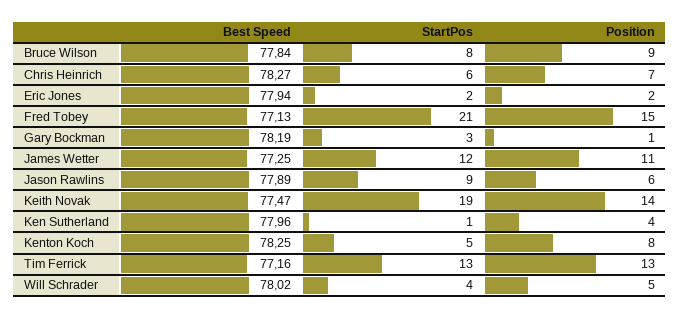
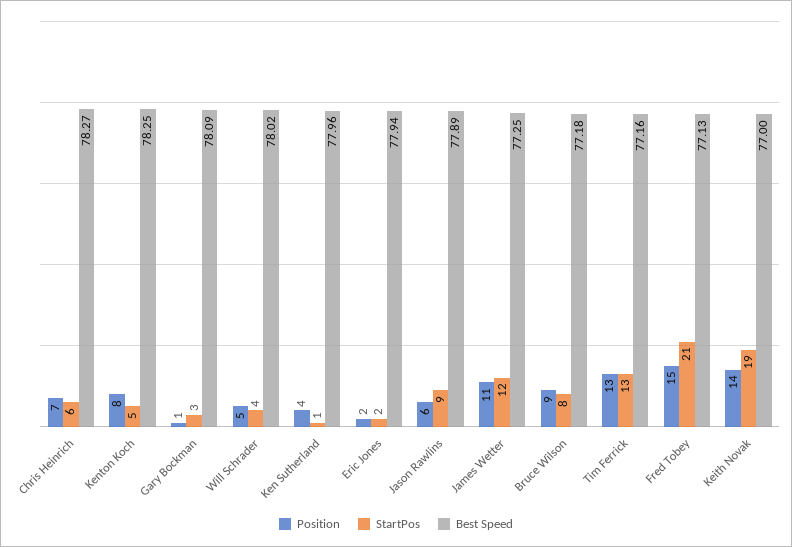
  {
    "Best Speed": {
-     "Bruce Wilson": 77.84,
+     "Bruce Wilson": 77.18,
      "Chris Heinrich": 78.27,
      "Eric Jones": 77.94,
      "Fred Tobey": 77.13,
-     "Gary Bockman": 78.19,
+     "Gary Bockman": 78.09,
      "James Wetter": 77.25,
      "Jason Rawlins": 77.89,
-     "Keith Novak": 77.47,
+     "Keith Novak": 77,
      "Ken Sutherland": 77.96,
      "Kenton Koch": 78.25,
      "Tim Ferrick": 77.16,
      "Will Schrader": 78.02
    },
    "StartPos": {
      "Bruce Wilson": 8,
      "Chris Heinrich": 6,
      "Eric Jones": 2,
      "Fred Tobey": 21,
      "Gary Bockman": 3,
      "James Wetter": 12,
      "Jason Rawlins": 9,
      "Keith Novak": 19,
      "Ken Sutherland": 1,
      "Kenton Koch": 5,
      "Tim Ferrick": 13,
      "Will Schrader": 4
    },
    "Position": {
      "Bruce Wilson": 9,
      "Chris Heinrich": 7,
      "Eric Jones": 2,
      "Fred Tobey": 15,
      "Gary Bockman": 1,
      "James Wetter": 11,
      "Jason Rawlins": 6,
      "Keith Novak": 14,
      "Ken Sutherland": 4,
      "Kenton Koch": 8,
      "Tim Ferrick": 13,
      "Will Schrader": 5
    }
  }

